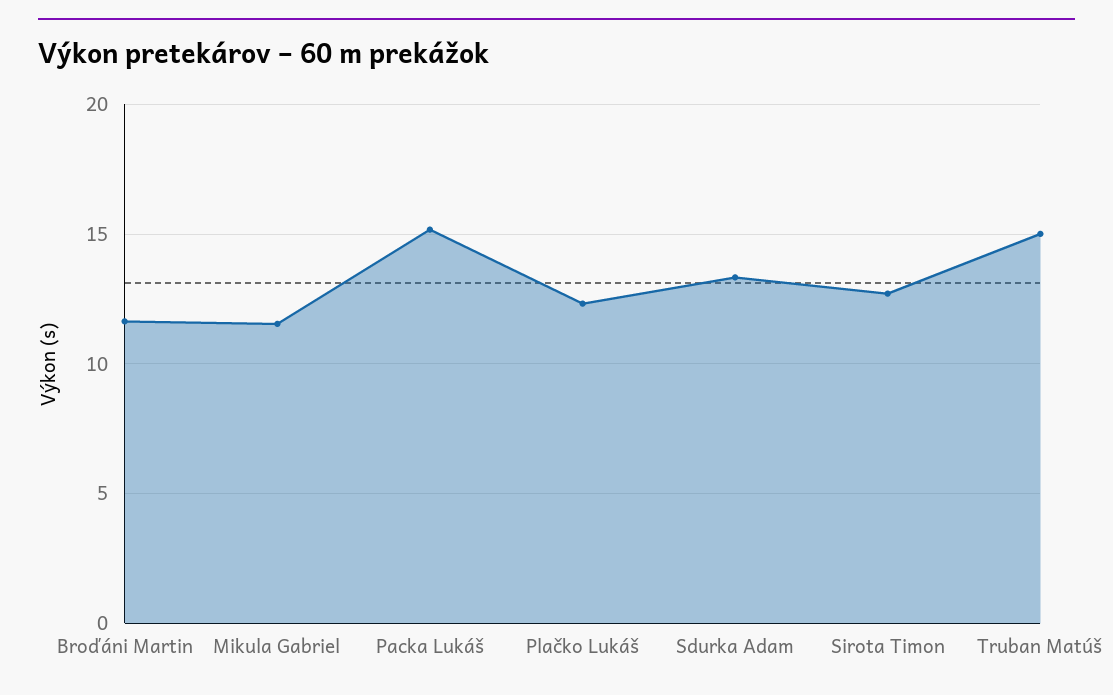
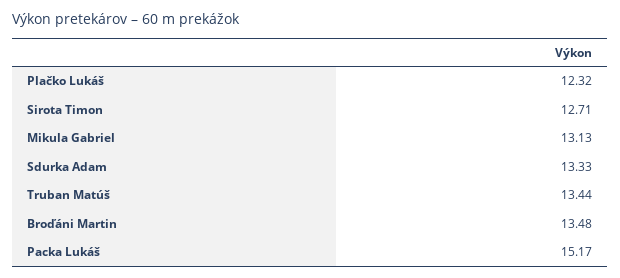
  {
-   "Broďáni Martin": 11.5,
+   "Broďáni Martin": 13.48,
-   "Mikula Gabriel": 11.5,
+   "Mikula Gabriel": 13.13,
    "Packa Lukáš": 15.17,
    "Plačko Lukáš": 12.32,
    "Sdurka Adam": 13.33,
    "Sirota Timon": 12.71,
-   "Truban Matúš": 15
+   "Truban Matúš": 13.44
  }

